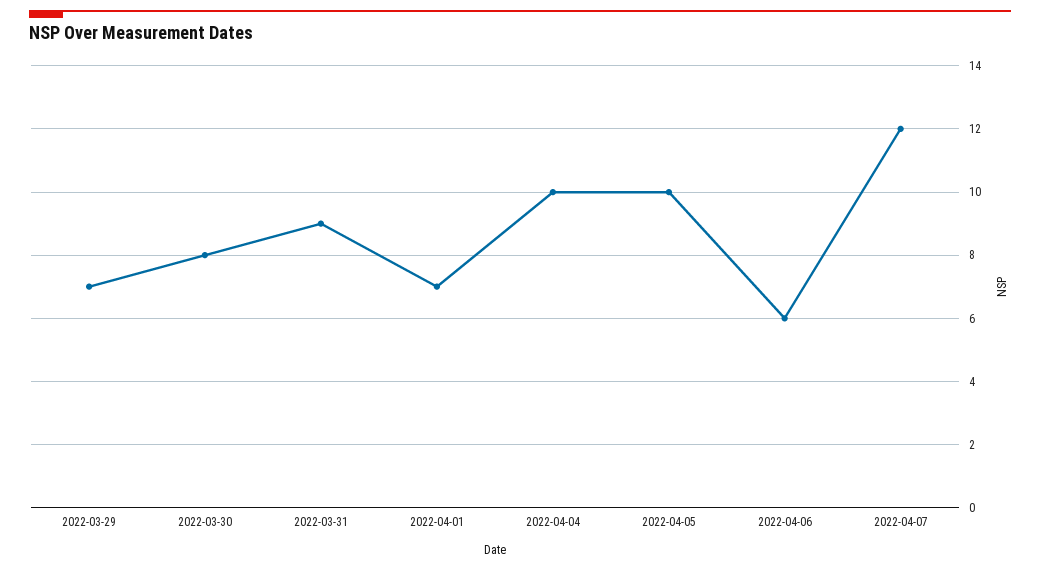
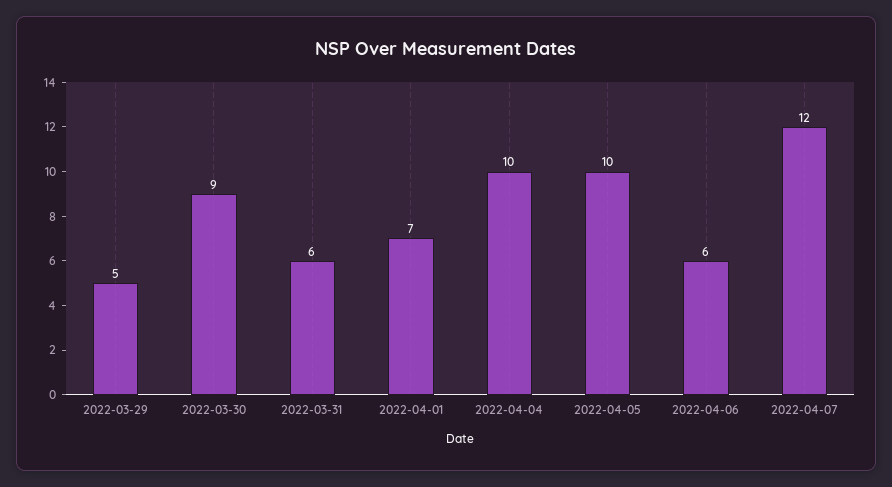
  {
-   "2022-03-29": 7,
+   "2022-03-29": 5,
-   "2022-03-30": 8,
+   "2022-03-30": 9,
-   "2022-03-31": 9,
+   "2022-03-31": 6,
    "2022-04-01": 7,
    "2022-04-04": 10,
    "2022-04-05": 10,
    "2022-04-06": 6,
    "2022-04-07": 12
  }

